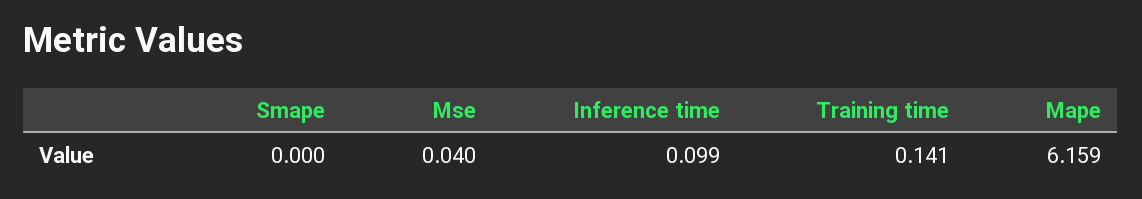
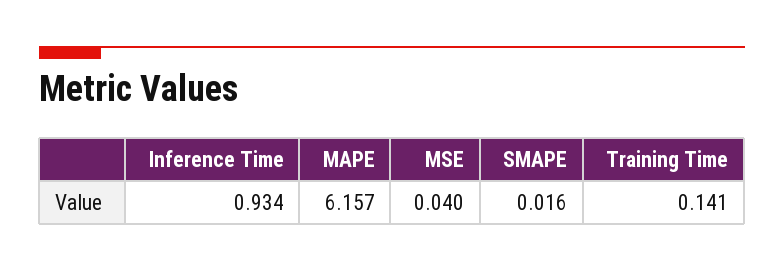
  {
-   "Smape": 0,
+   "Smape": 0.016,
    "Mse": 0.04,
-   "Inference time": 0.099,
+   "Inference time": 0.934,
    "Training time": 0.141,
-   "Mape": 6.159
+   "Mape": 6.157
  }

